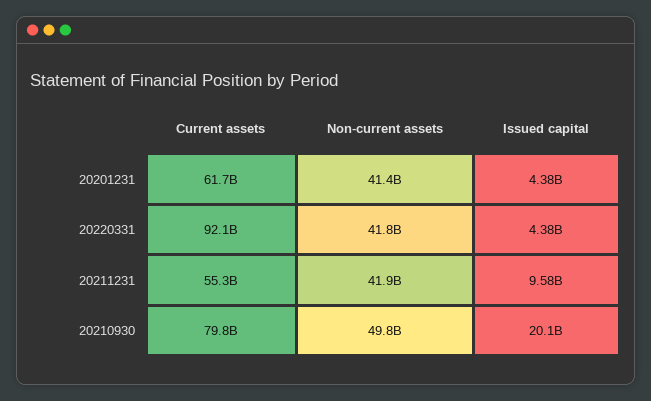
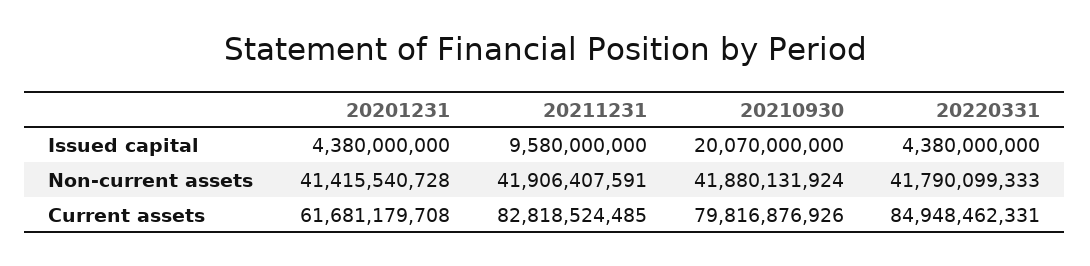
  {
    "Current assets": {
      "20201231": 61681179708,
-     "20220331": 92100000000,
+     "20220331": 84948462331,
-     "20211231": 55300000000,
+     "20211231": 82818524485,
      "20210930": 79816876926
    },
    "Non-current assets": {
      "20201231": 41415540728,
      "20220331": 41790099333,
      "20211231": 41906407591,
-     "20210930": 49800000000
+     "20210930": 41880131924
    },
    "Issued capital": {
      "20201231": 4380000000,
      "20220331": 4380000000,
      "20211231": 9580000000,
      "20210930": 20070000000
    }
  }

